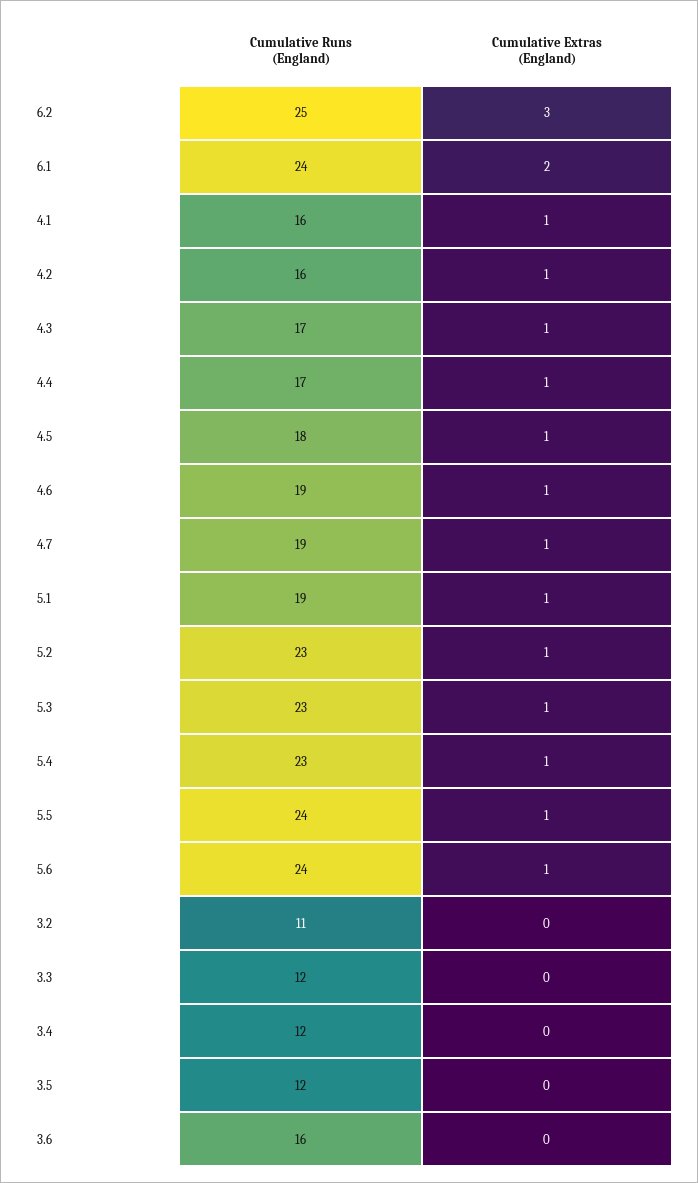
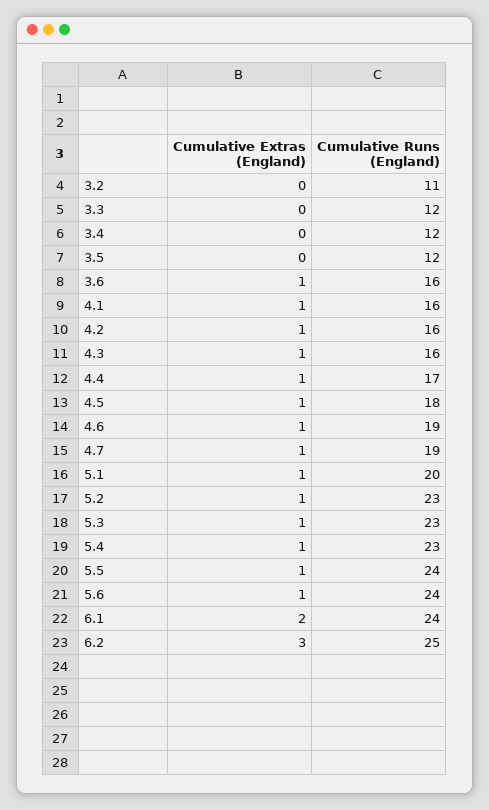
  {
    "Cumulative Runs (England)": {
      "6.2": 25,
      "6.1": 24,
      "4.1": 16,
      "4.2": 16,
-     "4.3": 17,
+     "4.3": 16,
      "4.4": 17,
      "4.5": 18,
      "4.6": 19,
      "4.7": 19,
-     "5.1": 19,
+     "5.1": 20,
      "5.2": 23,
      "5.3": 23,
      "5.4": 23,
      "5.5": 24,
      "5.6": 24,
      "3.2": 11,
      "3.3": 12,
      "3.4": 12,
      "3.5": 12,
      "3.6": 16
    },
    "Cumulative Extras (England)": {
      "6.2": 3,
      "6.1": 2,
      "4.1": 1,
      "4.2": 1,
      "4.3": 1,
      "4.4": 1,
      "4.5": 1,
      "4.6": 1,
      "4.7": 1,
      "5.1": 1,
      "5.2": 1,
      "5.3": 1,
      "5.4": 1,
      "5.5": 1,
      "5.6": 1,
      "3.2": 0,
      "3.3": 0,
      "3.4": 0,
      "3.5": 0,
-     "3.6": 0
+     "3.6": 1
    }
  }

